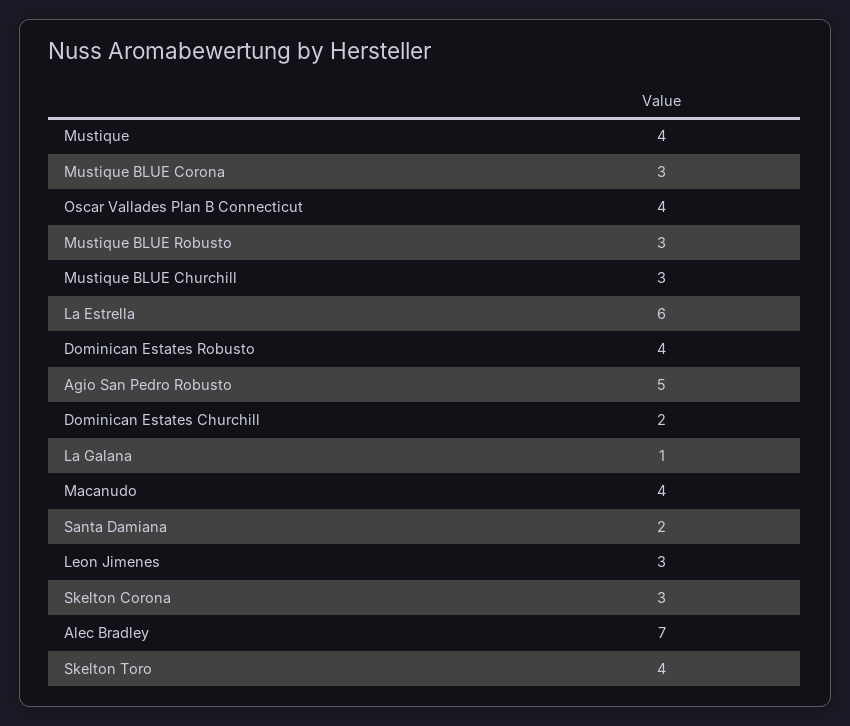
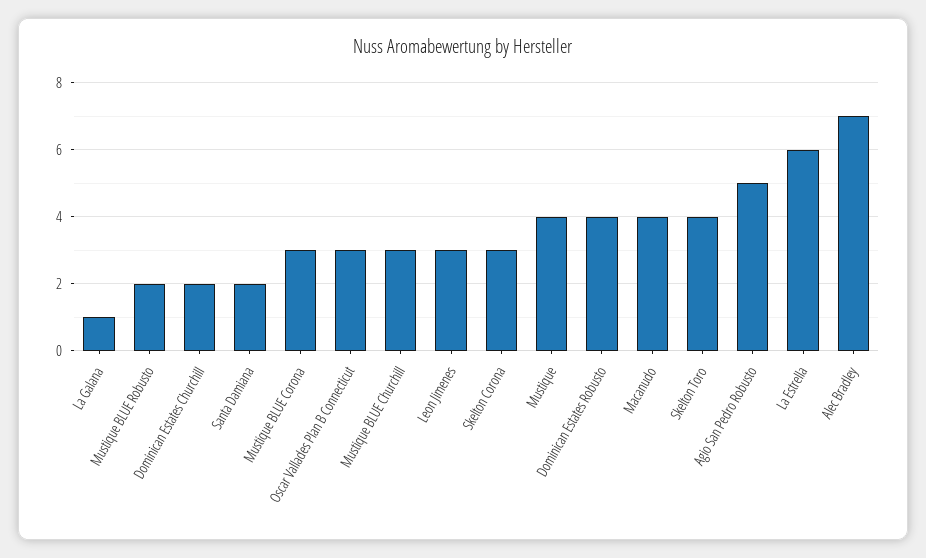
  {
    "Mustique": 4,
    "Mustique BLUE Corona": 3,
-   "Oscar Vallades Plan B Connecticut": 4,
+   "Oscar Vallades Plan B Connecticut": 3,
-   "Mustique BLUE Robusto": 3,
+   "Mustique BLUE Robusto": 2,
    "Mustique BLUE Churchill": 3,
    "La Estrella": 6,
    "Dominican Estates Robusto": 4,
    "Agio San Pedro Robusto": 5,
    "Dominican Estates Churchill": 2,
    "La Galana": 1,
    "Macanudo": 4,
    "Santa Damiana": 2,
    "Leon Jimenes": 3,
    "Skelton Corona": 3,
    "Alec Bradley": 7,
    "Skelton Toro": 4
  }

